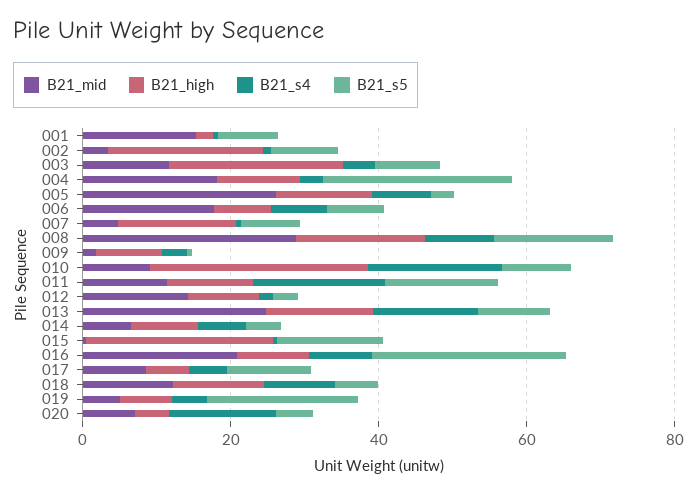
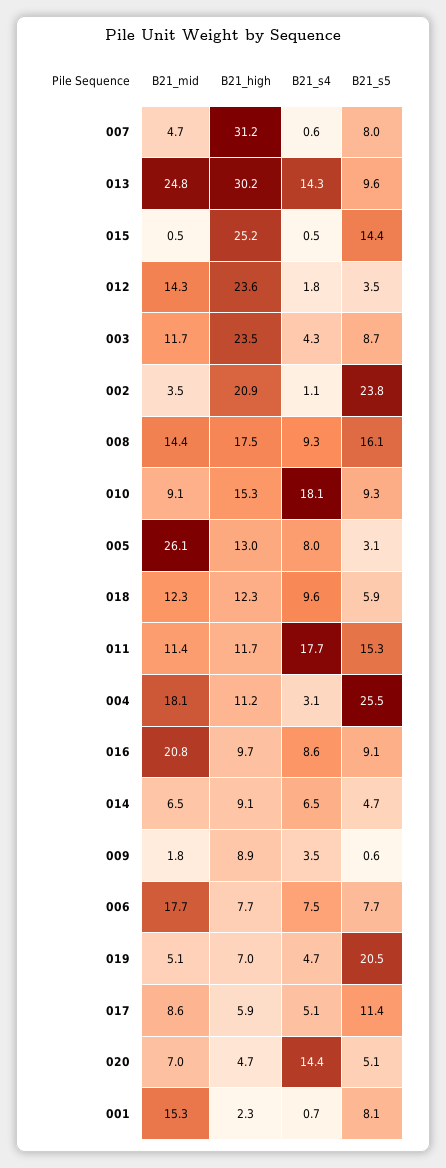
  {
    "B21_mid": {
      "001": 15.3,
      "002": 3.5,
      "003": 11.7,
      "004": 18.1,
      "005": 26.1,
      "006": 17.7,
      "007": 4.7,
-     "008": 30,
+     "008": 14.4,
      "009": 1.8,
      "010": 9.1,
      "011": 11.4,
      "012": 14.3,
      "013": 24.8,
      "014": 6.5,
      "015": 0.5,
      "016": 20.8,
      "017": 8.6,
      "018": 12.3,
      "019": 5.1,
      "020": 7
    },
    "B21_high": {
      "001": 2.3,
      "002": 20.9,
      "003": 23.5,
      "004": 11.2,
      "005": 13,
      "006": 7.7,
-     "007": 15,
+     "007": 31.2,
      "008": 17.5,
      "009": 8.9,
-     "010": 30,
+     "010": 15.3,
      "011": 11.7,
-     "012": 10,
+     "012": 23.6,
-     "013": 15,
+     "013": 30.2,
      "014": 9.1,
      "015": 25.2,
      "016": 9.7,
      "017": 5.9,
      "018": 12.3,
      "019": 7,
      "020": 4.7
    },
    "B21_s4": {
      "001": 0.7,
      "002": 1.1,
      "003": 4.3,
      "004": 3.1,
      "005": 8,
      "006": 7.5,
      "007": 0.6,
      "008": 9.3,
      "009": 3.5,
      "010": 18.1,
      "011": 17.7,
      "012": 1.8,
      "013": 14.3,
      "014": 6.5,
      "015": 0.5,
      "016": 8.6,
      "017": 5.1,
      "018": 9.6,
      "019": 4.7,
      "020": 14.4
    },
    "B21_s5": {
      "001": 8.1,
-     "002": 10,
+     "002": 23.8,
      "003": 8.7,
      "004": 25.5,
      "005": 3.1,
      "006": 7.7,
      "007": 8,
      "008": 16.1,
      "009": 0.6,
      "010": 9.3,
      "011": 15.3,
      "012": 3.5,
      "013": 9.6,
      "014": 4.7,
      "015": 14.4,
-     "016": 25,
+     "016": 9.1,
      "017": 11.4,
      "018": 5.9,
      "019": 20.5,
      "020": 5.1
    }
  }

